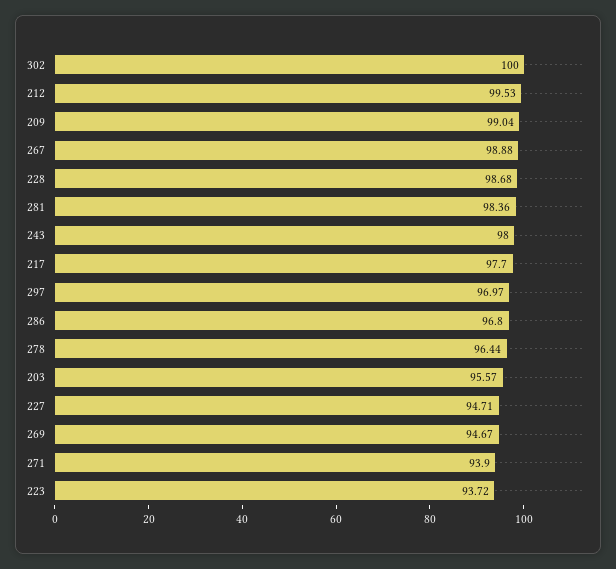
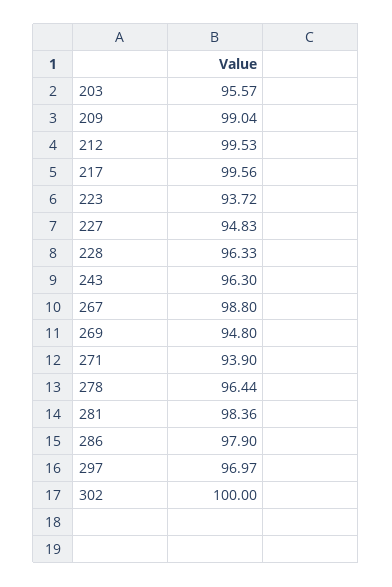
  {
    "302": 100,
    "212": 99.53,
    "209": 99.04,
-   "267": 98.88,
+   "267": 98.8,
-   "228": 98.68,
+   "228": 96.33,
    "281": 98.36,
-   "243": 98,
+   "243": 96.3,
-   "217": 97.7,
+   "217": 99.56,
    "297": 96.97,
-   "286": 96.8,
+   "286": 97.9,
    "278": 96.44,
    "203": 95.57,
-   "227": 94.71,
+   "227": 94.83,
-   "269": 94.67,
+   "269": 94.8,
    "271": 93.9,
    "223": 93.72
  }

